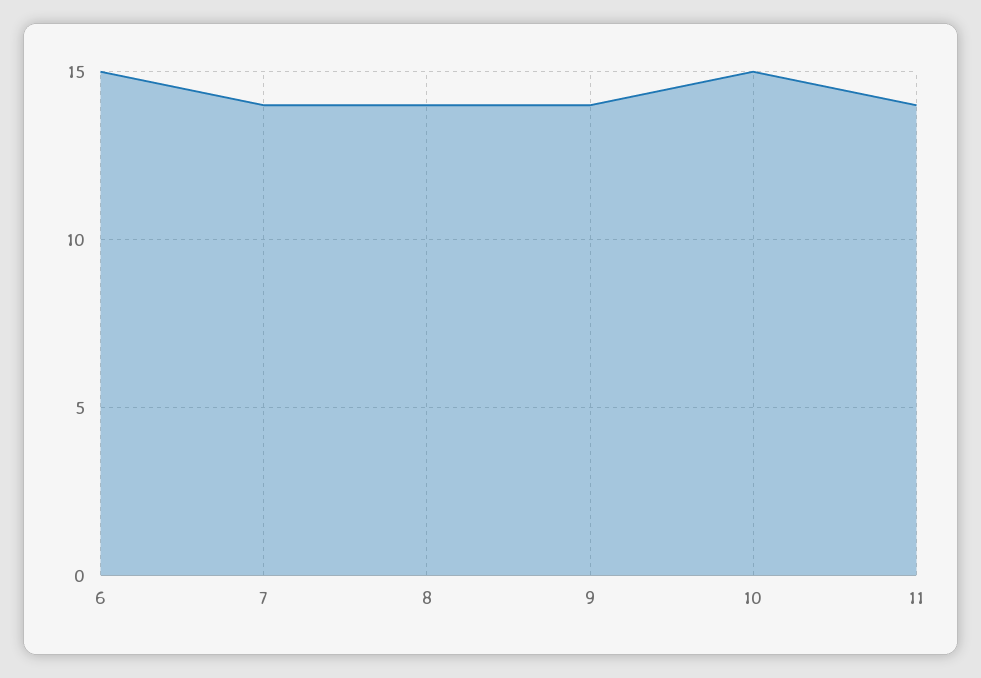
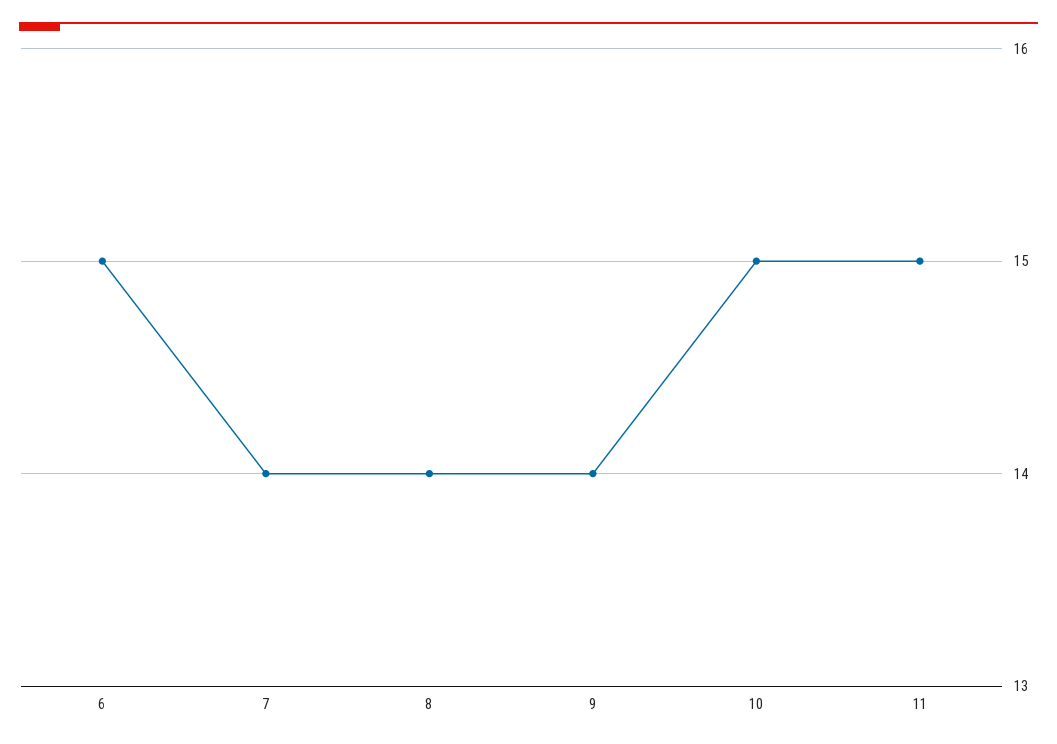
  {
    "6": 15,
    "7": 14,
    "8": 14,
    "9": 14,
    "10": 15,
-   "11": 14
+   "11": 15
  }

